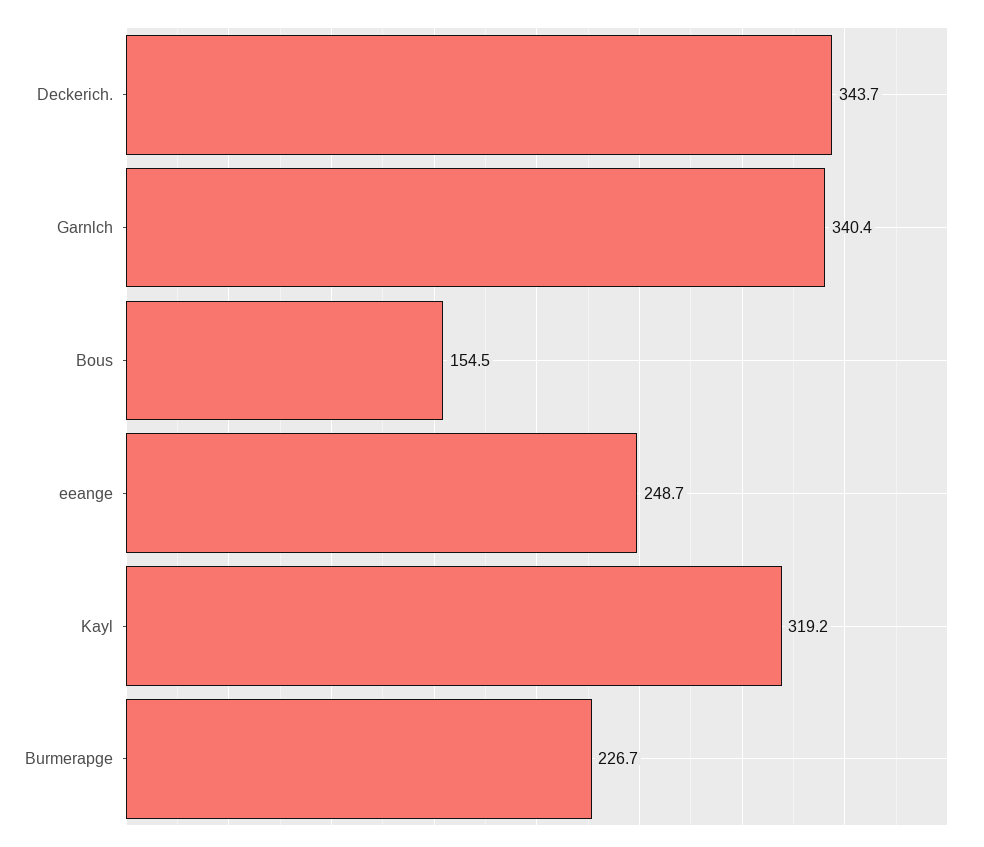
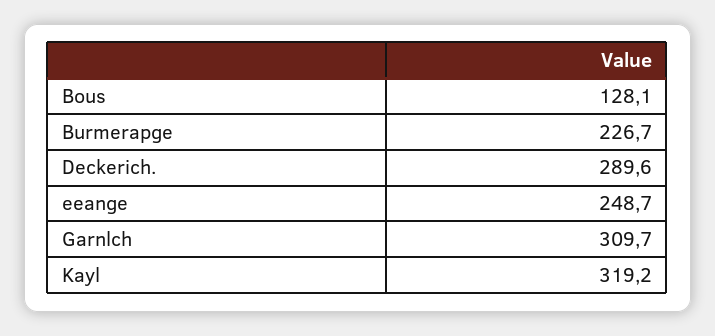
  {
-   "Deckerich.": 343.7,
+   "Deckerich.": 289.6,
-   "Garnlch": 340.4,
+   "Garnlch": 309.7,
-   "Bous": 154.5,
+   "Bous": 128.1,
    "eeange": 248.7,
    "Kayl": 319.2,
    "Burmerapge": 226.7
  }

